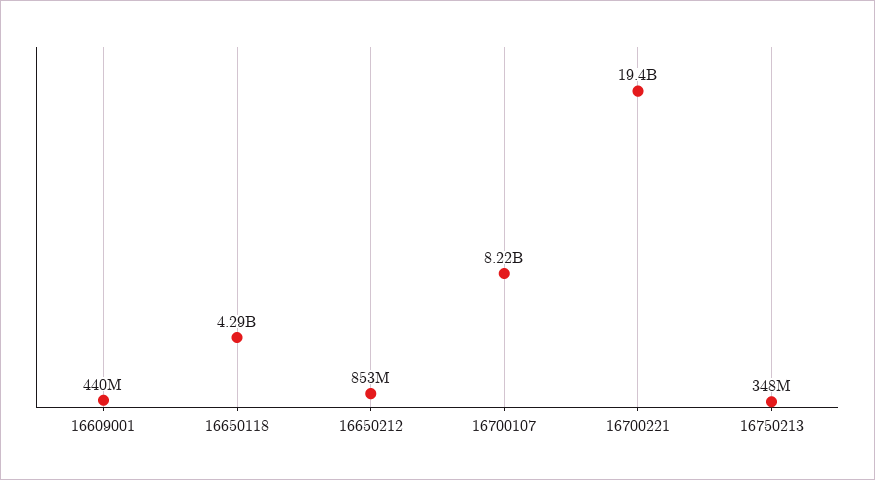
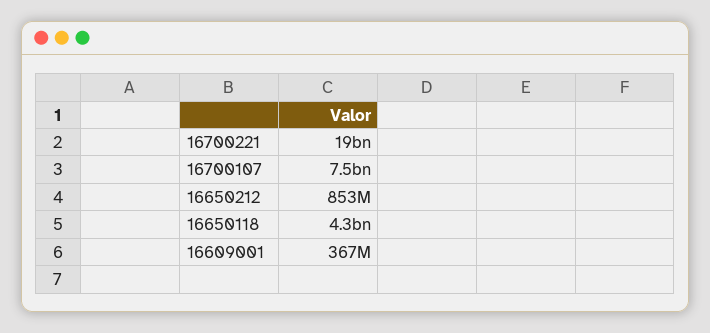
  {
-   "16609001": 440000000,
+   "16609001": 367000000,
    "16650118": 4290000000,
    "16650212": 853000000,
-   "16700107": 8220000000,
+   "16700107": 7500000000,
-   "16700221": 19400000000,
+   "16700221": 19400000000
-   "16750213": 348000000
  }

